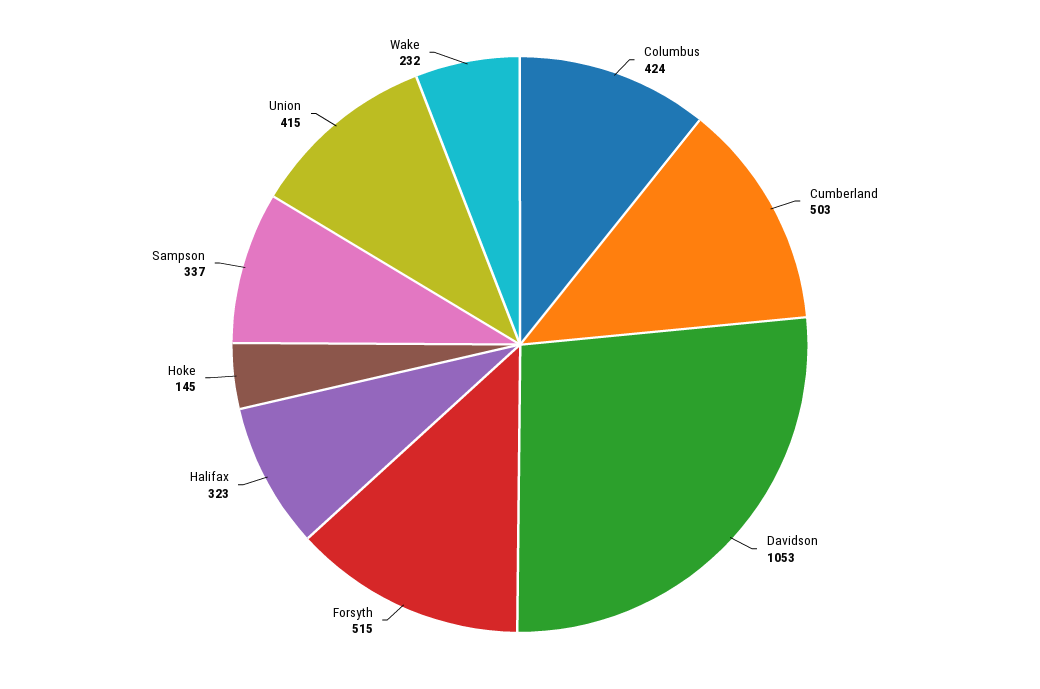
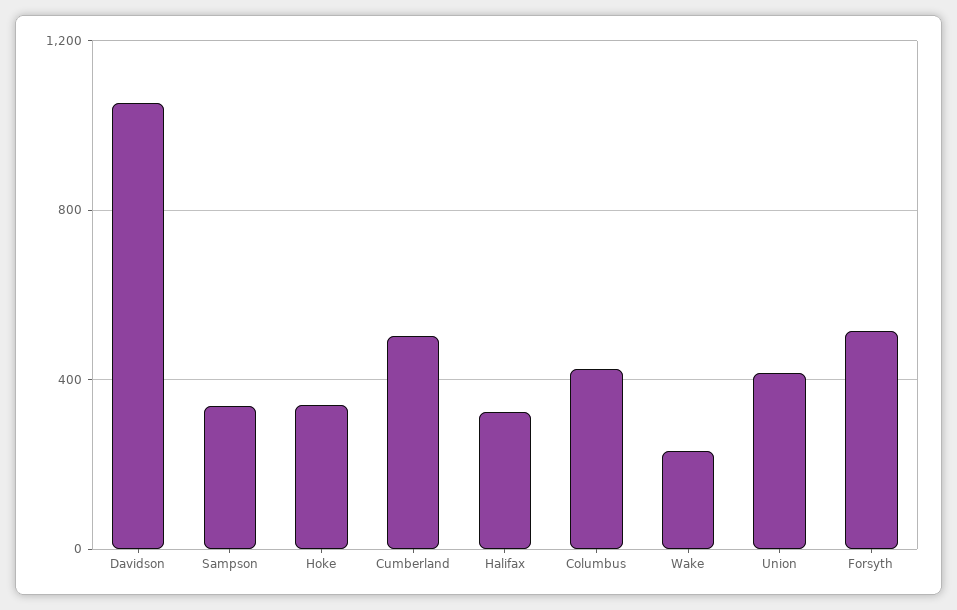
  {
    "Columbus": 424,
    "Cumberland": 503,
    "Davidson": 1053,
    "Forsyth": 515,
    "Halifax": 323,
-   "Hoke": 145,
+   "Hoke": 350,
    "Sampson": 337,
    "Union": 415,
    "Wake": 232
  }

